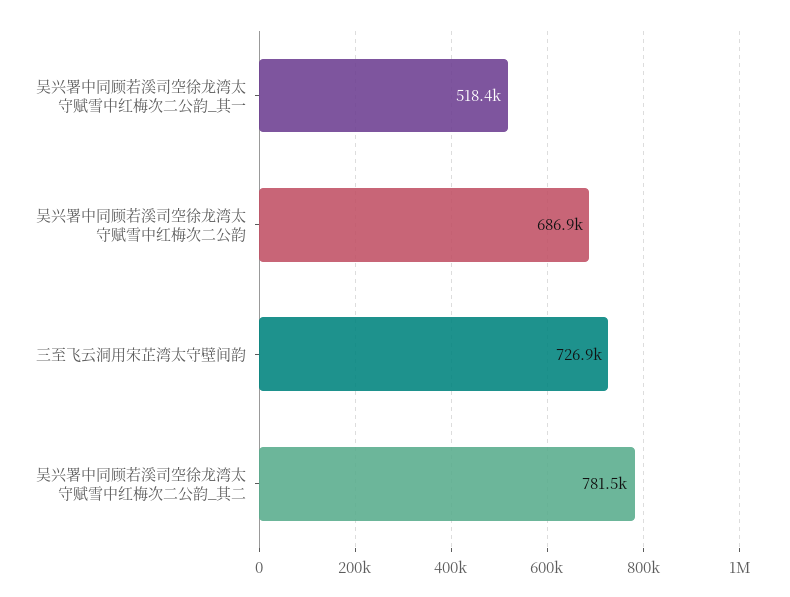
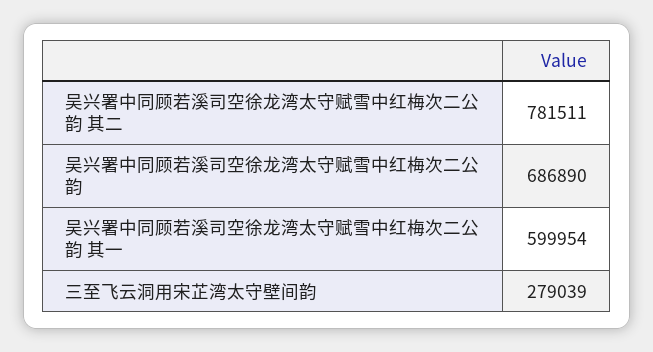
  {
-   "吴兴署中同顾若溪司空徐龙湾太守赋雪中红梅次二公韵_其一": 518400,
+   "吴兴署中同顾若溪司空徐龙湾太守赋雪中红梅次二公韵_其一": 599954,
    "吴兴署中同顾若溪司空徐龙湾太守赋雪中红梅次二公韵": 686890,
-   "三至飞云洞用宋芷湾太守壁间韵": 726900,
+   "三至飞云洞用宋芷湾太守壁间韵": 279039,
    "吴兴署中同顾若溪司空徐龙湾太守赋雪中红梅次二公韵_其二": 781511
  }

